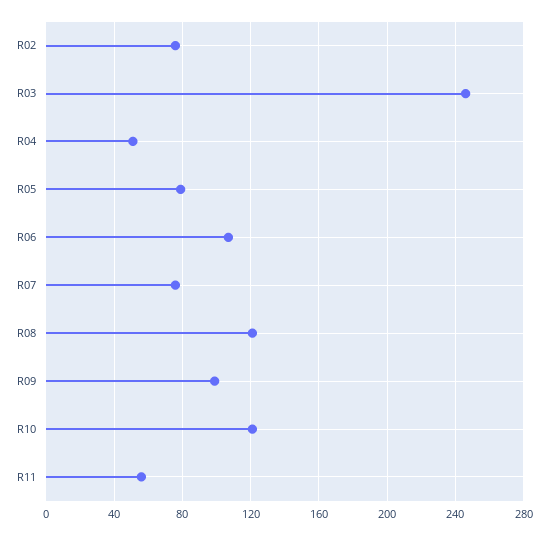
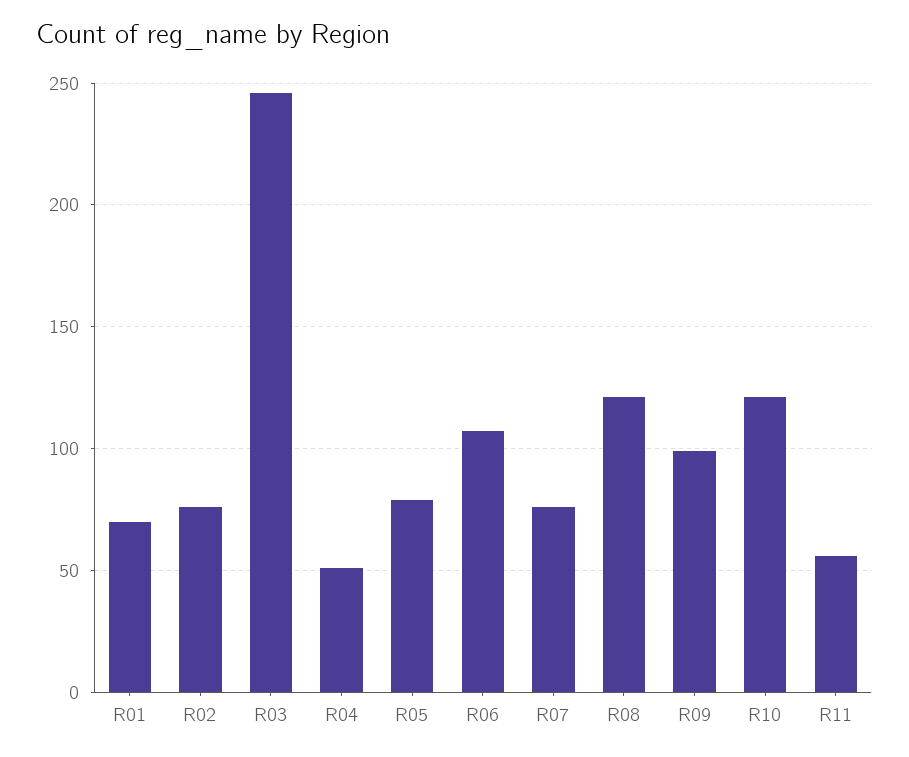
  {
    "R02": 75,
    "R03": 245,
    "R04": 50,
    "R05": 80,
    "R06": 105,
    "R07": 75,
    "R08": 120,
    "R09": 100,
    "R10": 120,
-   "R11": 55
+   "R11": 55,
+   "R01": 70
  }

